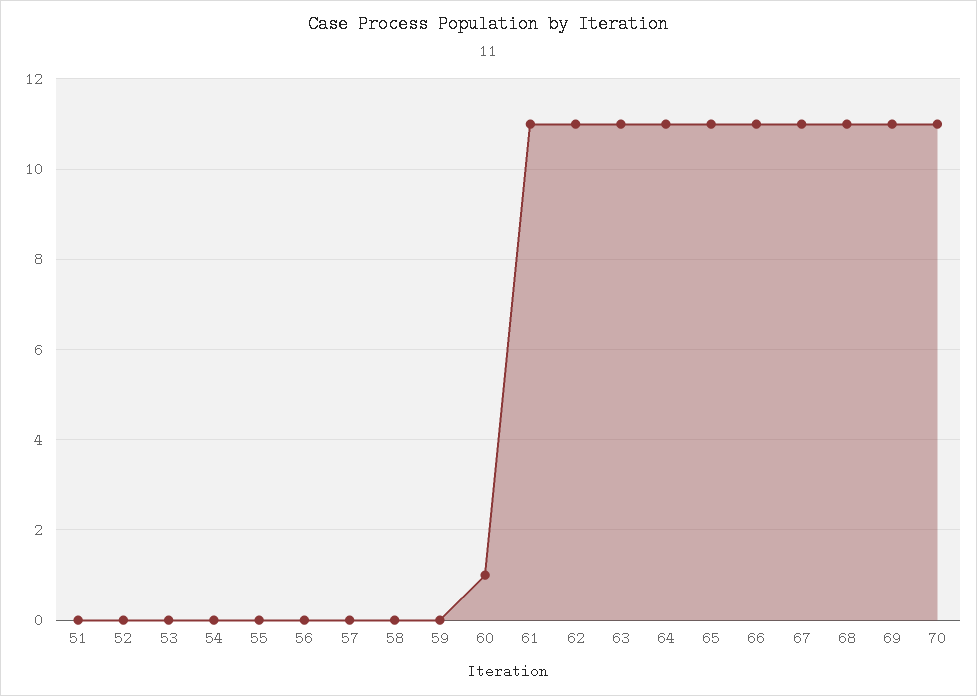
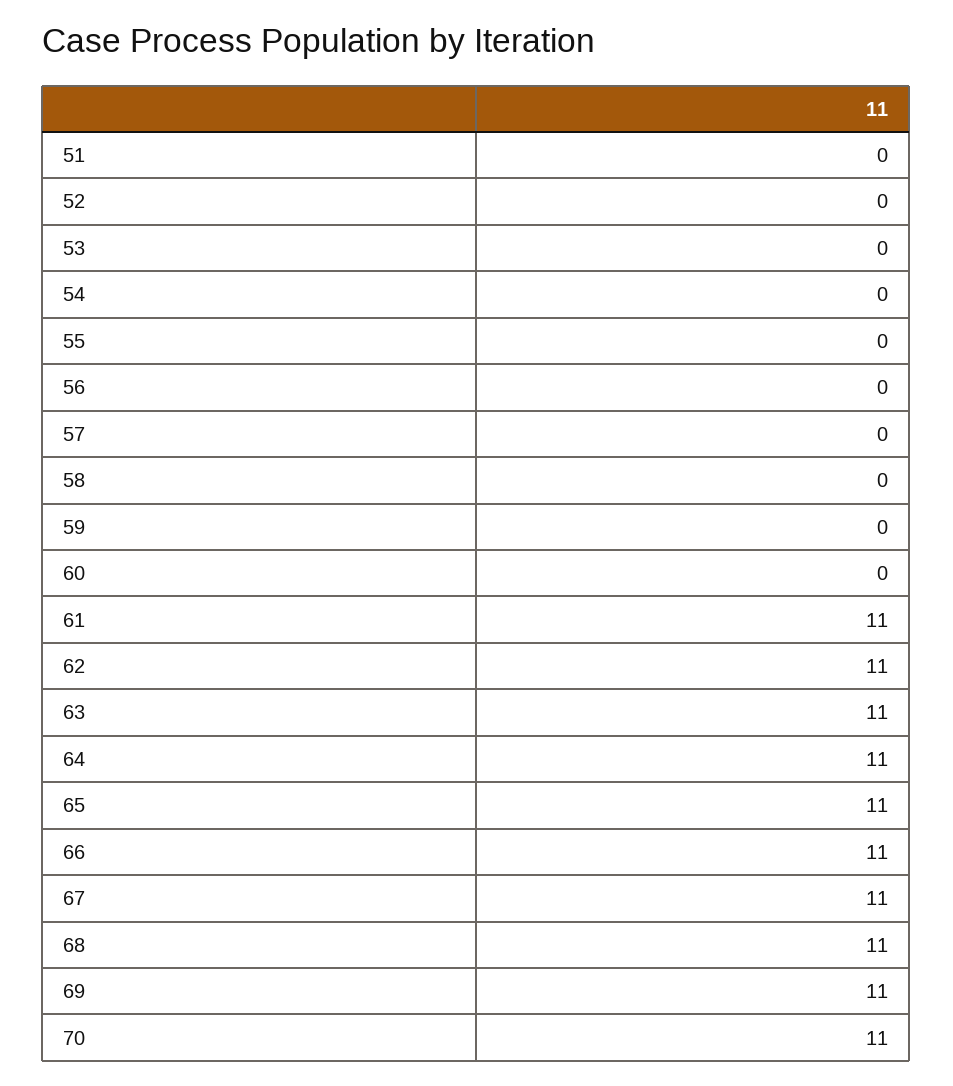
  {
    "51": 0,
    "52": 0,
    "53": 0,
    "54": 0,
    "55": 0,
    "56": 0,
    "57": 0,
    "58": 0,
    "59": 0,
-   "60": 1,
+   "60": 0,
    "61": 11,
    "62": 11,
    "63": 11,
    "64": 11,
    "65": 11,
    "66": 11,
    "67": 11,
    "68": 11,
    "69": 11,
    "70": 11
  }

